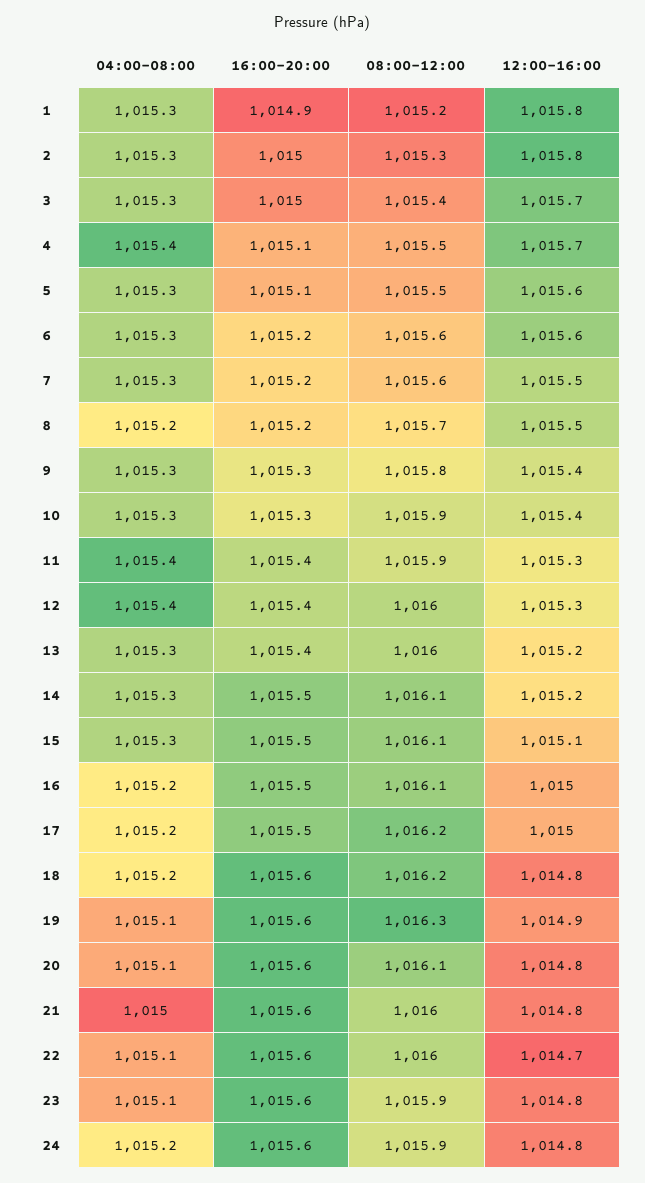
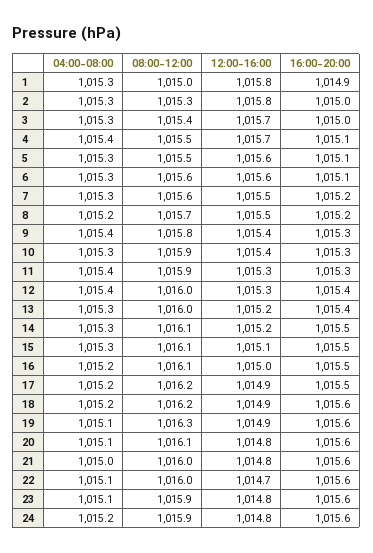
  {
    "04:00-08:00": {
      "1": 1015.3,
      "2": 1015.3,
      "3": 1015.3,
      "4": 1015.4,
      "5": 1015.3,
      "6": 1015.3,
      "7": 1015.3,
      "8": 1015.2,
-     "9": 1015.3,
+     "9": 1015.4,
      "10": 1015.3,
      "11": 1015.4,
      "12": 1015.4,
      "13": 1015.3,
      "14": 1015.3,
      "15": 1015.3,
      "16": 1015.2,
      "17": 1015.2,
      "18": 1015.2,
      "19": 1015.1,
      "20": 1015.1,
      "21": 1015,
      "22": 1015.1,
      "23": 1015.1,
      "24": 1015.2
    },
    "16:00-20:00": {
      "1": 1014.9,
      "2": 1015,
      "3": 1015,
      "4": 1015.1,
      "5": 1015.1,
-     "6": 1015.2,
+     "6": 1015.1,
      "7": 1015.2,
      "8": 1015.2,
      "9": 1015.3,
      "10": 1015.3,
-     "11": 1015.4,
+     "11": 1015.3,
      "12": 1015.4,
      "13": 1015.4,
      "14": 1015.5,
      "15": 1015.5,
      "16": 1015.5,
      "17": 1015.5,
      "18": 1015.6,
      "19": 1015.6,
      "20": 1015.6,
      "21": 1015.6,
      "22": 1015.6,
      "23": 1015.6,
      "24": 1015.6
    },
    "08:00-12:00": {
-     "1": 1015.2,
+     "1": 1015,
      "2": 1015.3,
      "3": 1015.4,
      "4": 1015.5,
      "5": 1015.5,
      "6": 1015.6,
      "7": 1015.6,
      "8": 1015.7,
      "9": 1015.8,
      "10": 1015.9,
      "11": 1015.9,
      "12": 1016,
      "13": 1016,
      "14": 1016.1,
      "15": 1016.1,
      "16": 1016.1,
      "17": 1016.2,
      "18": 1016.2,
      "19": 1016.3,
      "20": 1016.1,
      "21": 1016,
      "22": 1016,
      "23": 1015.9,
      "24": 1015.9
    },
    "12:00-16:00": {
      "1": 1015.8,
      "2": 1015.8,
      "3": 1015.7,
      "4": 1015.7,
      "5": 1015.6,
      "6": 1015.6,
      "7": 1015.5,
      "8": 1015.5,
      "9": 1015.4,
      "10": 1015.4,
      "11": 1015.3,
      "12": 1015.3,
      "13": 1015.2,
      "14": 1015.2,
      "15": 1015.1,
      "16": 1015,
-     "17": 1015,
+     "17": 1014.9,
-     "18": 1014.8,
+     "18": 1014.9,
      "19": 1014.9,
      "20": 1014.8,
      "21": 1014.8,
      "22": 1014.7,
      "23": 1014.8,
      "24": 1014.8
    }
  }

